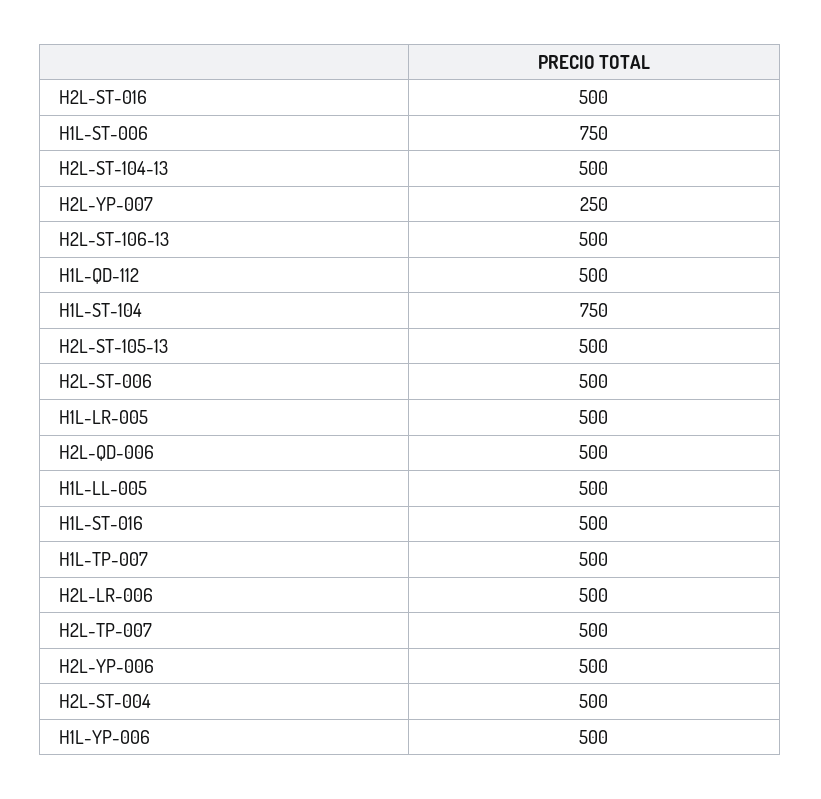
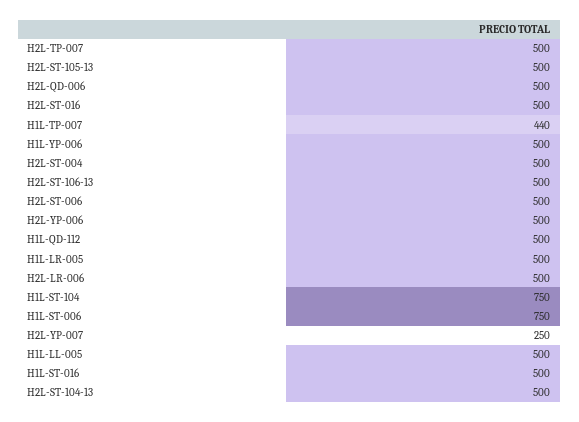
  {
    "H2L-ST-016": 500,
    "H1L-ST-006": 750,
    "H2L-ST-104-13": 500,
    "H2L-YP-007": 250,
    "H2L-ST-106-13": 500,
    "H1L-QD-112": 500,
    "H1L-ST-104": 750,
    "H2L-ST-105-13": 500,
    "H2L-ST-006": 500,
    "H1L-LR-005": 500,
    "H2L-QD-006": 500,
    "H1L-LL-005": 500,
    "H1L-ST-016": 500,
-   "H1L-TP-007": 500,
+   "H1L-TP-007": 440,
    "H2L-LR-006": 500,
    "H2L-TP-007": 500,
    "H2L-YP-006": 500,
    "H2L-ST-004": 500,
    "H1L-YP-006": 500
  }

